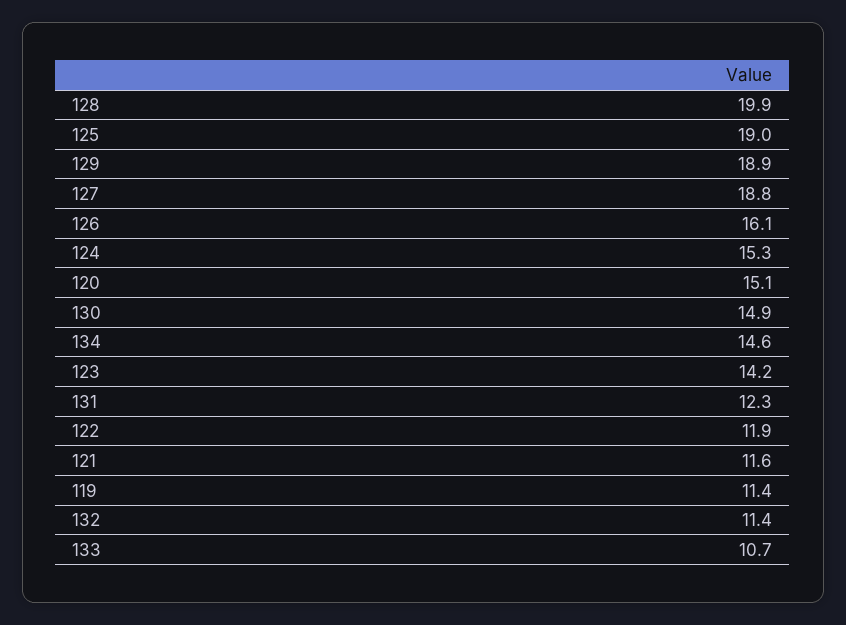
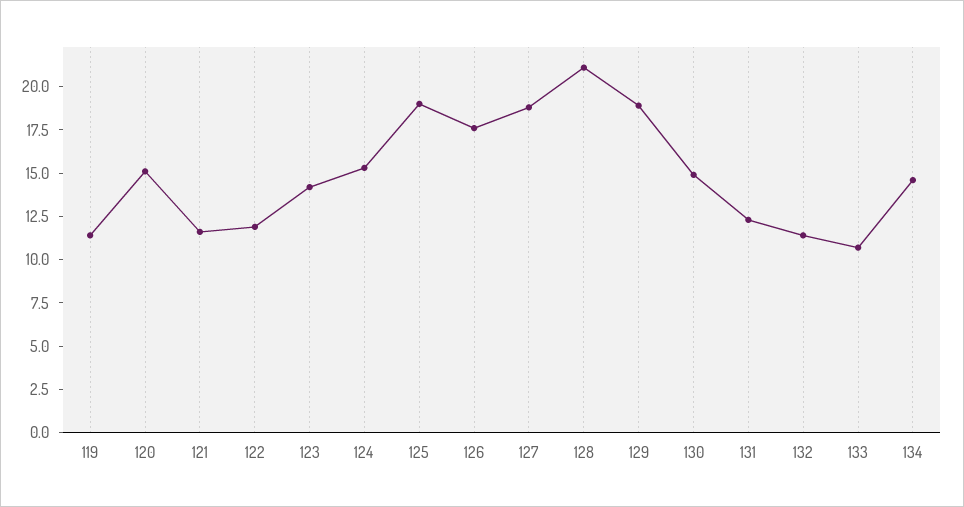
  {
-   "128": 19.9,
+   "128": 21,
    "125": 19,
    "129": 18.9,
    "127": 18.8,
-   "126": 16.1,
+   "126": 17.5,
    "124": 15.3,
    "120": 15.1,
    "130": 14.9,
    "134": 14.6,
    "123": 14.2,
    "131": 12.3,
    "122": 11.9,
    "121": 11.6,
    "119": 11.4,
    "132": 11.4,
    "133": 10.7
  }

